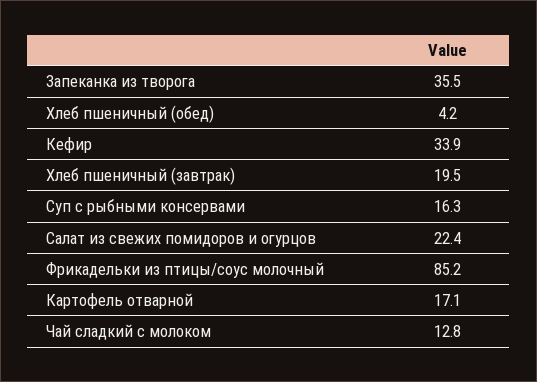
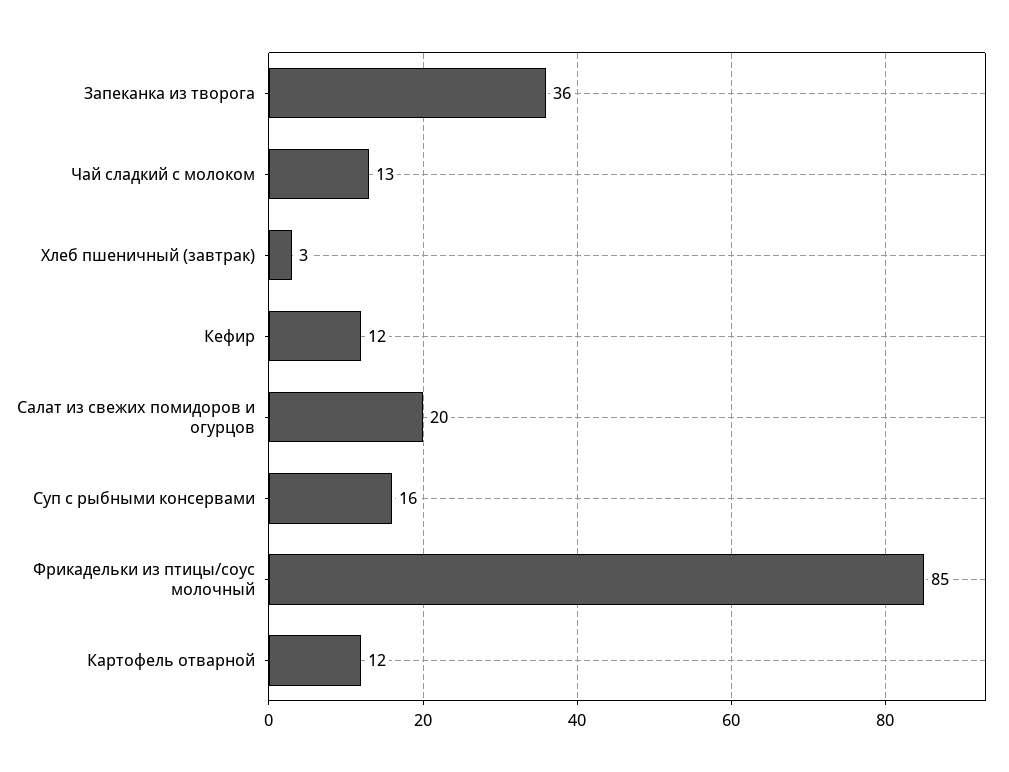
  {
    "Запеканка из творога": 35.5,
-   "Хлеб пшеничный (обед)": 4.2,
-   "Кефир": 33.9,
+   "Кефир": 12,
-   "Хлеб пшеничный (завтрак)": 19.5,
+   "Хлеб пшеничный (завтрак)": 3,
    "Суп с рыбными консервами": 16.3,
-   "Салат из свежих помидоров и огурцов": 22.4,
+   "Салат из свежих помидоров и огурцов": 20,
    "Фрикадельки из птицы/соус молочный": 85.2,
-   "Картофель отварной": 17.1,
+   "Картофель отварной": 12,
    "Чай сладкий с молоком": 12.8
  }

